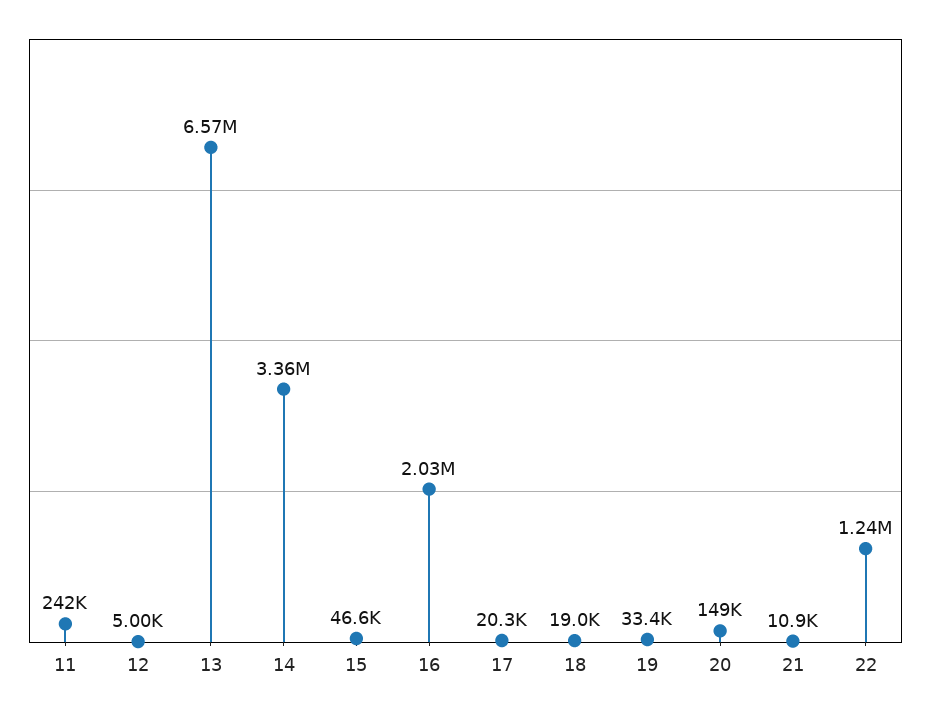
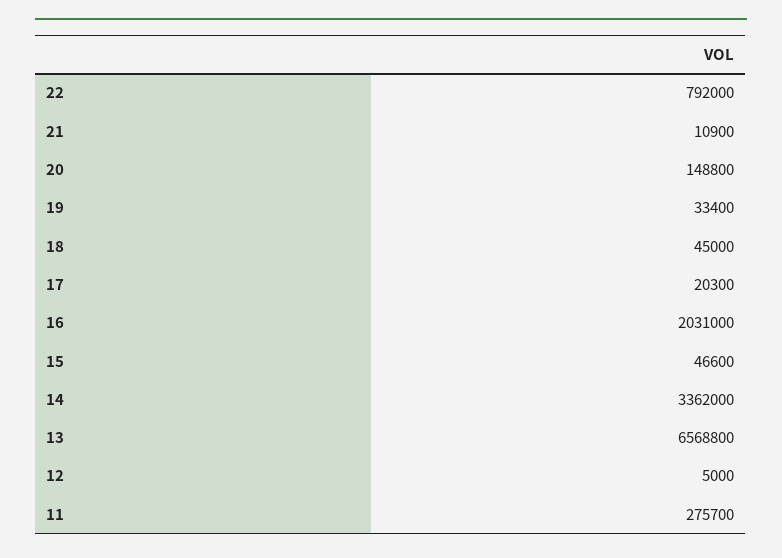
  {
-   "11": 242000,
+   "11": 275700,
    "12": 5000,
    "13": 6568800,
    "14": 3362000,
    "15": 46600,
    "16": 2031000,
    "17": 20300,
-   "18": 19000,
+   "18": 45000,
    "19": 33400,
    "20": 148800,
    "21": 10900,
-   "22": 1240000
+   "22": 792000
  }

